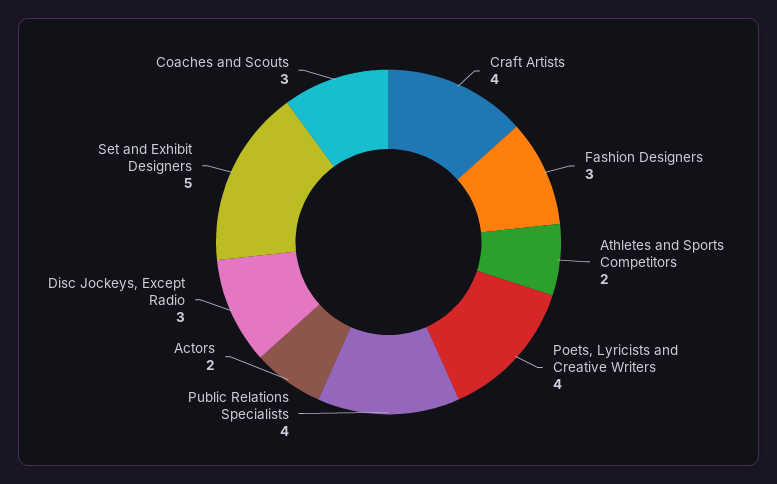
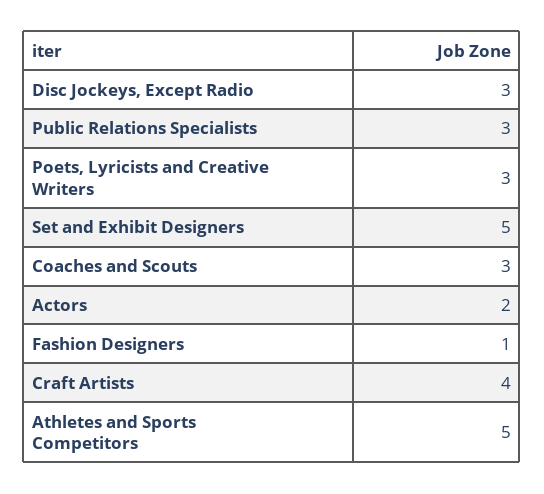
  {
    "Craft Artists": 4,
-   "Fashion Designers": 3,
+   "Fashion Designers": 1,
-   "Athletes and Sports Competitors": 2,
+   "Athletes and Sports Competitors": 5,
-   "Poets, Lyricists and Creative Writers": 4,
+   "Poets, Lyricists and Creative Writers": 3,
-   "Public Relations Specialists": 4,
+   "Public Relations Specialists": 3,
    "Actors": 2,
    "Disc Jockeys, Except Radio": 3,
    "Set and Exhibit Designers": 5,
    "Coaches and Scouts": 3
  }

